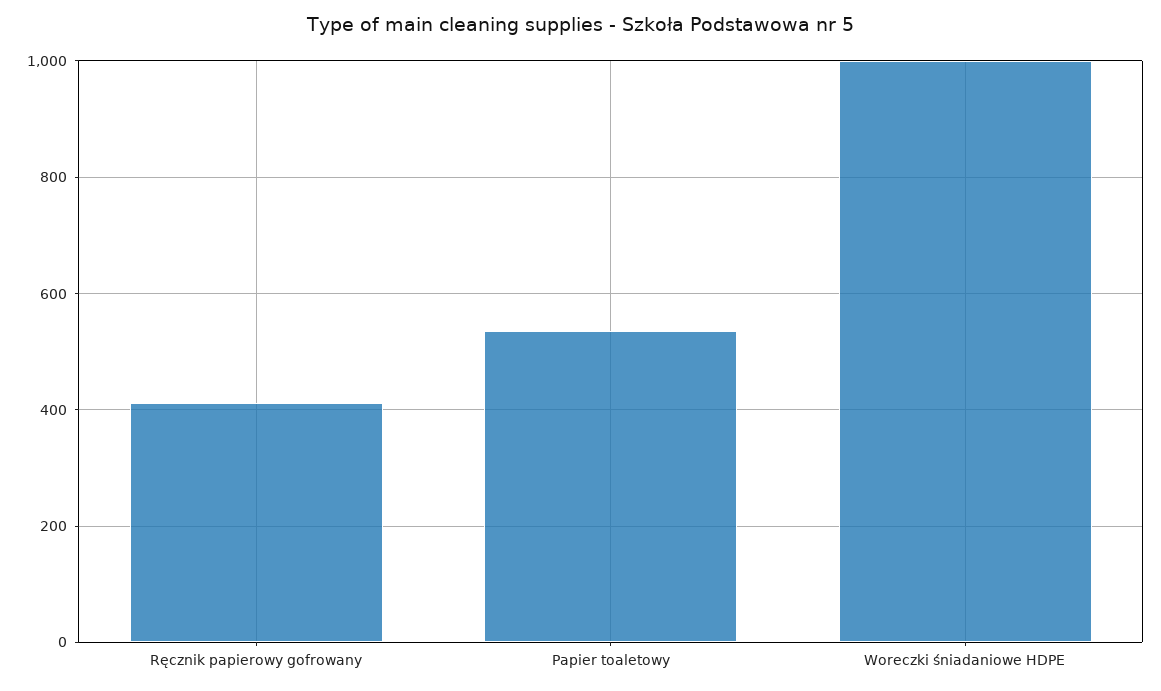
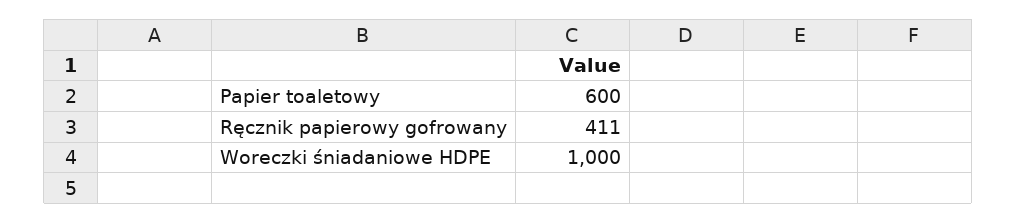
  {
    "Ręcznik papierowy gofrowany": 411,
-   "Papier toaletowy": 540,
+   "Papier toaletowy": 600,
    "Woreczki śniadaniowe HDPE": 1000
  }

